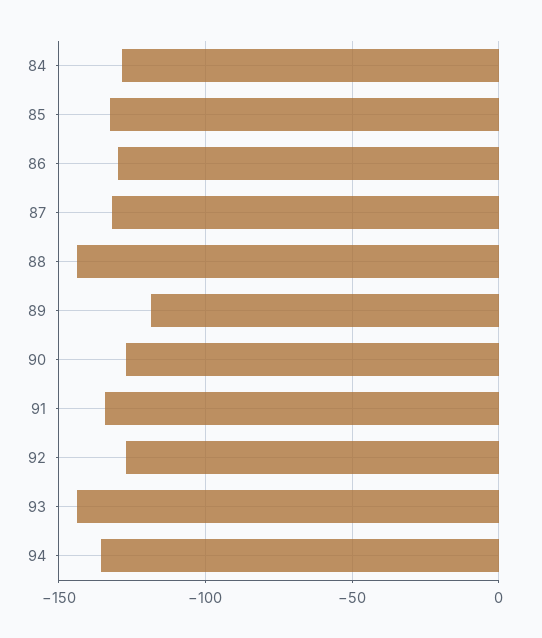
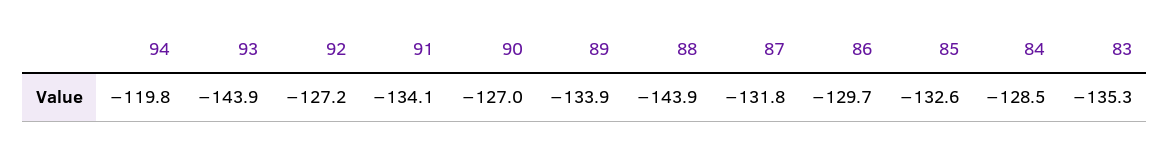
  {
    "84": -128.5,
    "85": -132.6,
    "86": -129.7,
    "87": -131.8,
    "88": -143.9,
-   "89": -120,
+   "89": -133.9,
    "90": -127,
    "91": -134.1,
    "92": -127.2,
    "93": -143.9,
-   "94": -135
+   "94": -119.8,
+   "83": -135.3
  }

